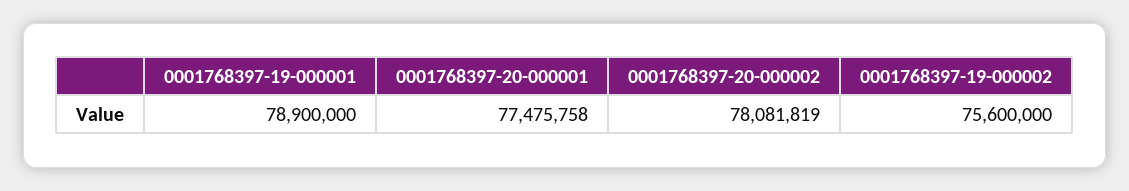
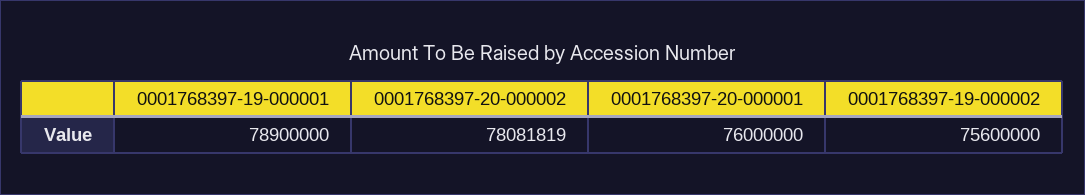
  {
    "0001768397-19-000001": 78900000,
-   "0001768397-20-000001": 77475758,
+   "0001768397-20-000001": 76000000,
    "0001768397-20-000002": 78081819,
    "0001768397-19-000002": 75600000
  }

